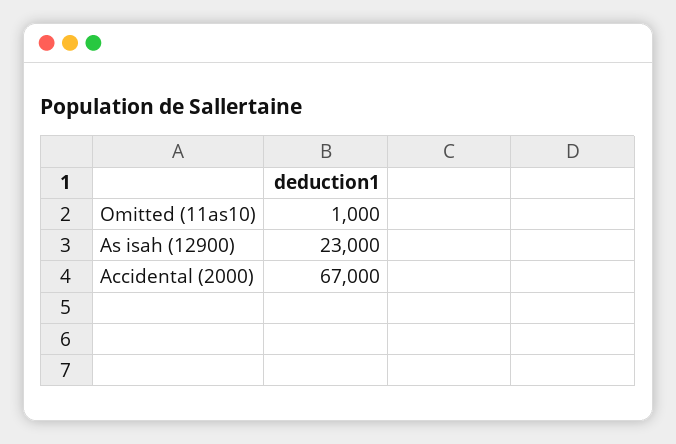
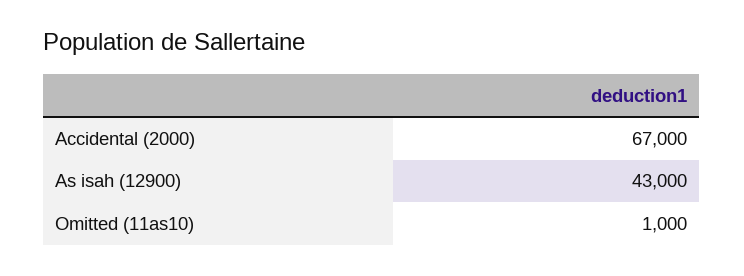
  {
    "Omitted (11as10)": 1000,
-   "As isah (12900)": 23000,
+   "As isah (12900)": 43000,
    "Accidental (2000)": 67000
  }

